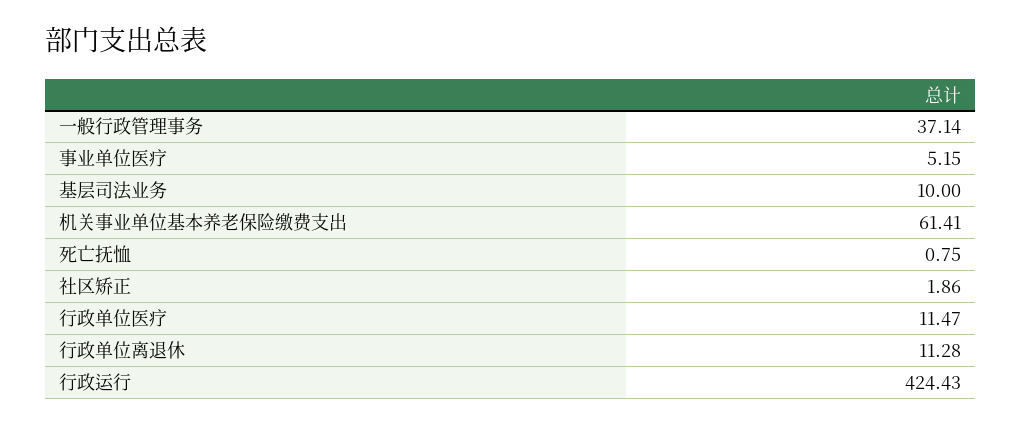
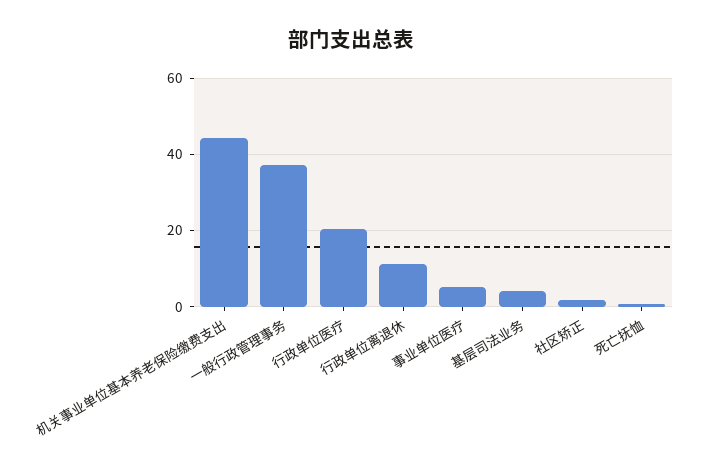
  {
    "一般行政管理事务": 37.14,
    "事业单位医疗": 5.15,
-   "基层司法业务": 10,
+   "基层司法业务": 4,
-   "机关事业单位基本养老保险缴费支出": 61.41,
+   "机关事业单位基本养老保险缴费支出": 44,
    "死亡抚恤": 0.75,
    "社区矫正": 1.86,
-   "行政单位医疗": 11.47,
+   "行政单位医疗": 20,
-   "行政单位离退休": 11.28,
+   "行政单位离退休": 11.28
-   "行政运行": 424.43
  }

